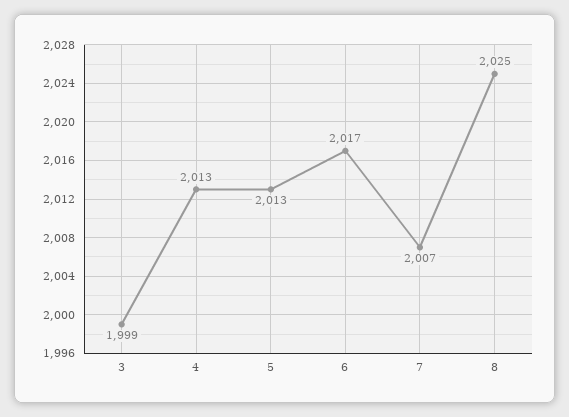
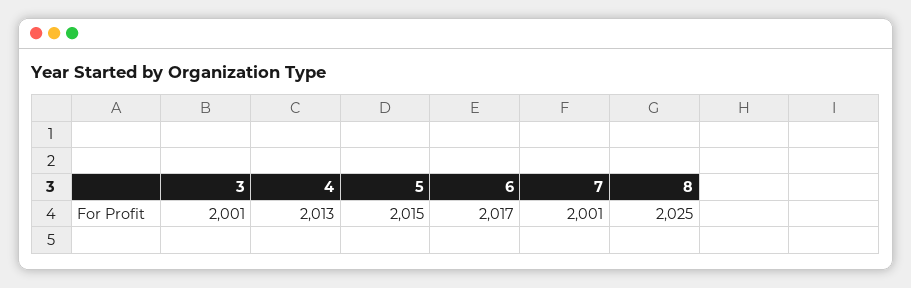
  {
-   "3": 1999,
+   "3": 2001,
    "4": 2013,
-   "5": 2013,
+   "5": 2015,
    "6": 2017,
-   "7": 2007,
+   "7": 2001,
    "8": 2025
  }

